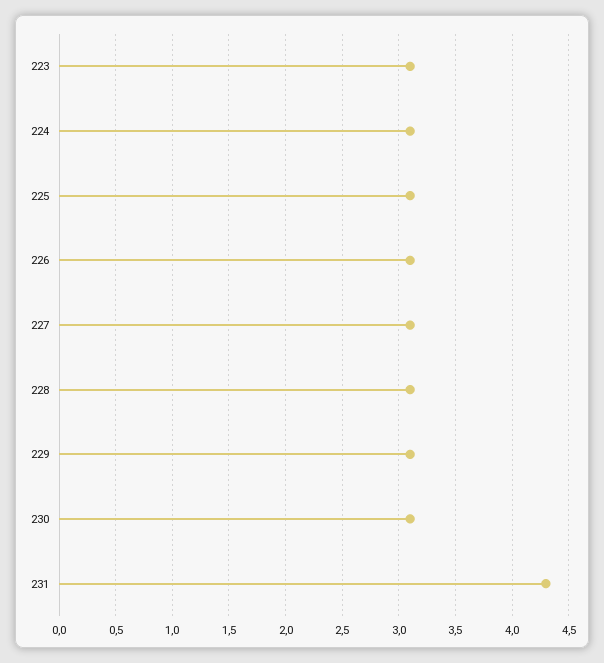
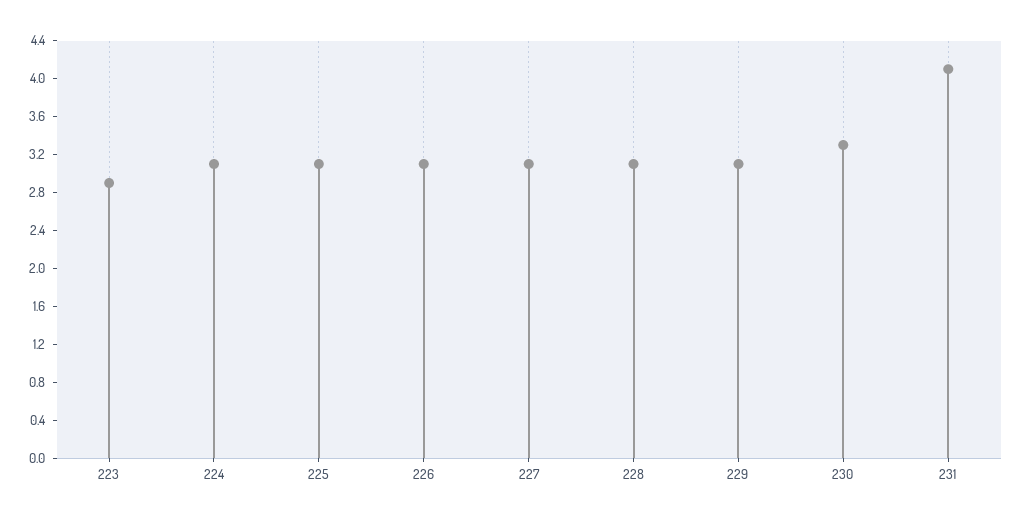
  {
-   "223": 3.1,
+   "223": 2.9,
    "224": 3.1,
    "225": 3.1,
    "226": 3.1,
    "227": 3.1,
    "228": 3.1,
    "229": 3.1,
-   "230": 3.1,
+   "230": 3.3,
-   "231": 4.3
+   "231": 4.1
  }

